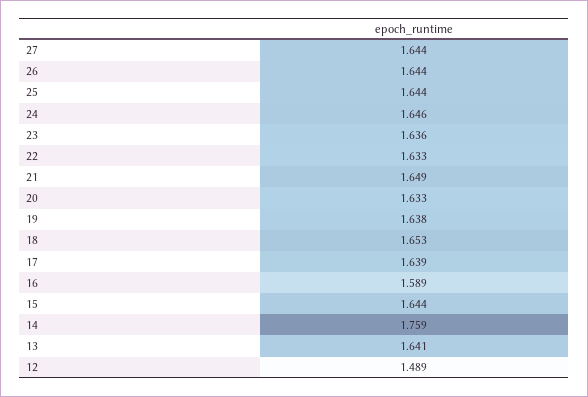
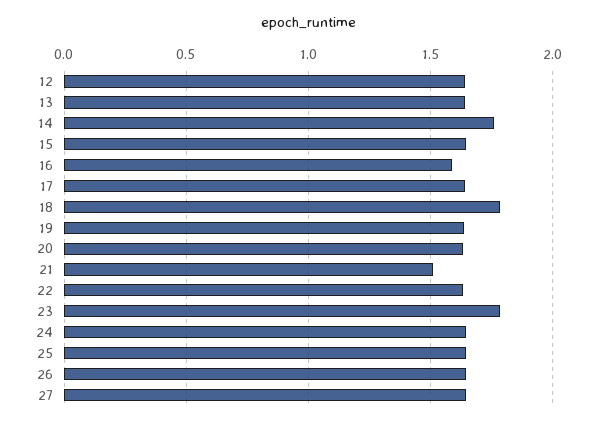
  {
    "27": 1.644,
    "26": 1.644,
    "25": 1.644,
    "24": 1.646,
-   "23": 1.636,
+   "23": 1.8,
    "22": 1.633,
-   "21": 1.649,
+   "21": 1.5,
    "20": 1.633,
    "19": 1.638,
-   "18": 1.653,
+   "18": 1.8,
    "17": 1.639,
    "16": 1.589,
    "15": 1.644,
    "14": 1.759,
    "13": 1.641,
-   "12": 1.489
+   "12": 1.65
  }

